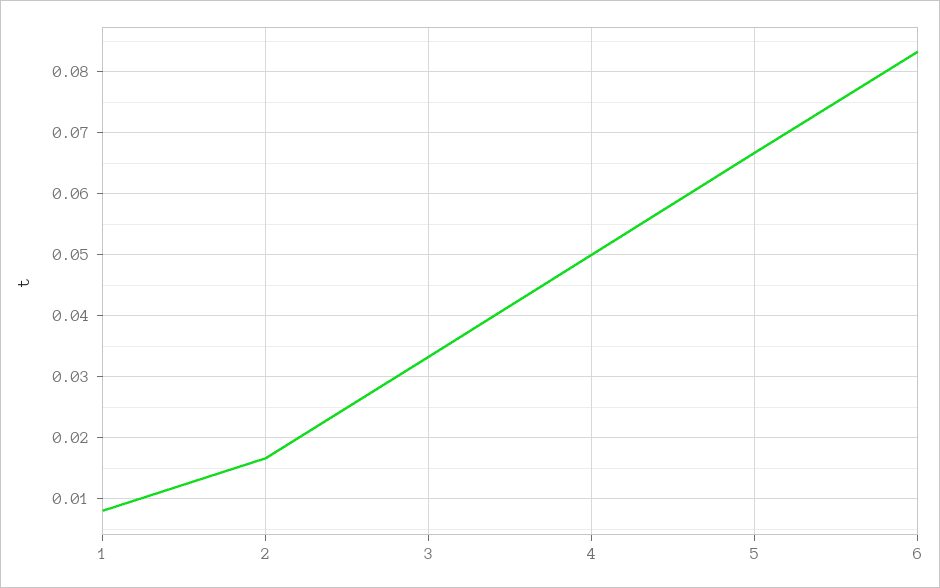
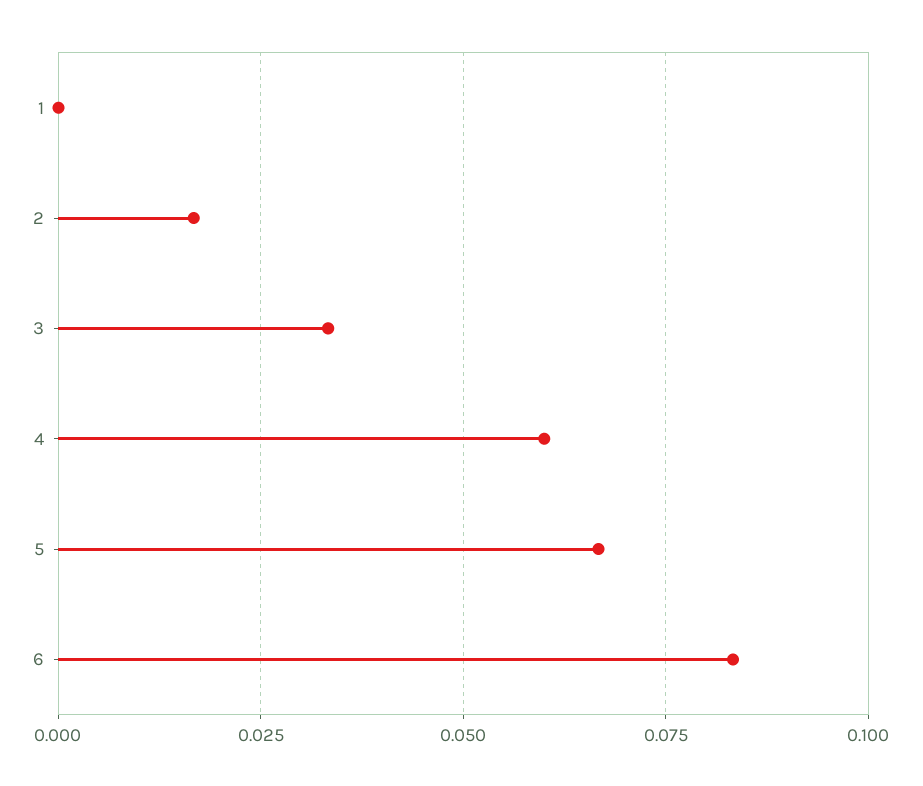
  {
-   "1": 0.008,
+   "1": 0,
    "2": 0.017,
    "3": 0.033,
-   "4": 0.05,
+   "4": 0.06,
    "5": 0.067,
    "6": 0.083
  }

